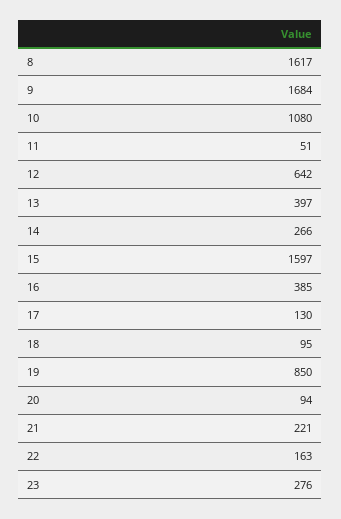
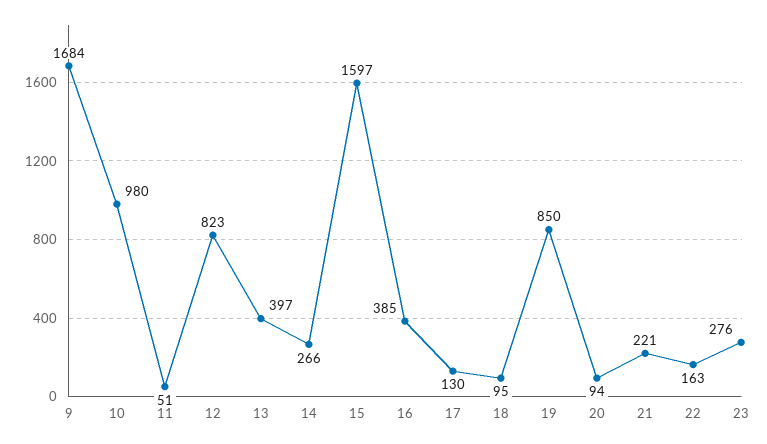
  {
-   "8": 1617,
    "9": 1684,
-   "10": 1080,
+   "10": 980,
    "11": 51,
-   "12": 642,
+   "12": 823,
    "13": 397,
    "14": 266,
    "15": 1597,
    "16": 385,
    "17": 130,
    "18": 95,
    "19": 850,
    "20": 94,
    "21": 221,
    "22": 163,
    "23": 276
  }

